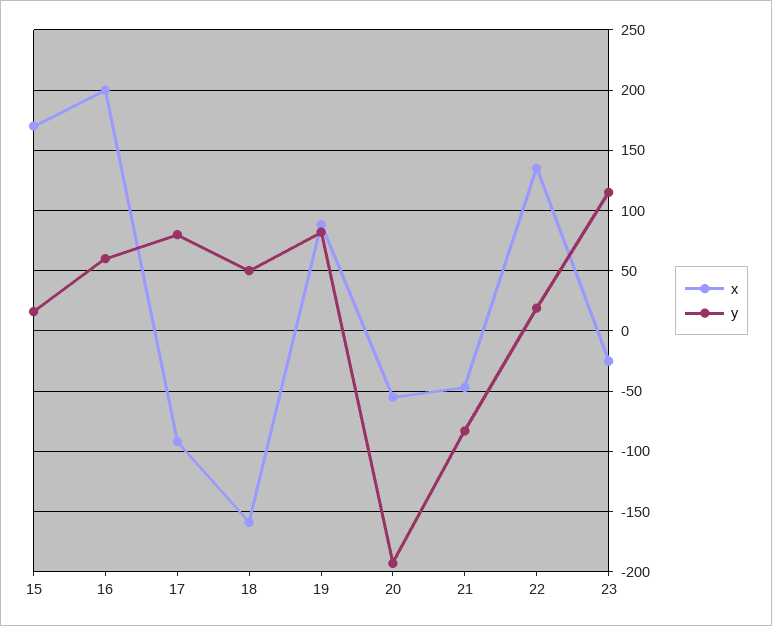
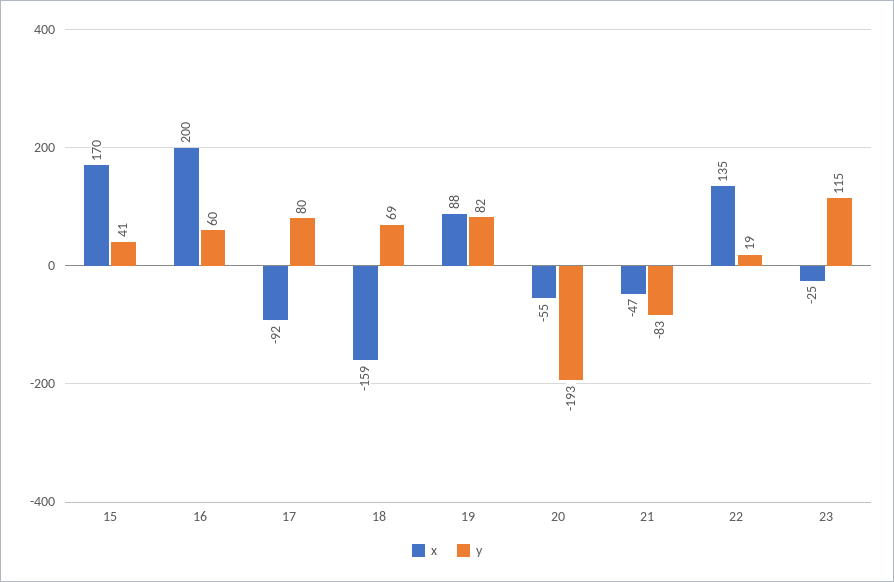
  {
    "x": {
      "15": 170,
      "16": 200,
      "17": -92,
      "18": -159,
      "19": 88,
      "20": -55,
      "21": -47,
      "22": 135,
      "23": -25
    },
    "y": {
-     "15": 15,
+     "15": 41,
      "16": 60,
      "17": 80,
-     "18": 50,
+     "18": 69,
      "19": 82,
      "20": -193,
      "21": -83,
      "22": 19,
      "23": 115
    }
  }

